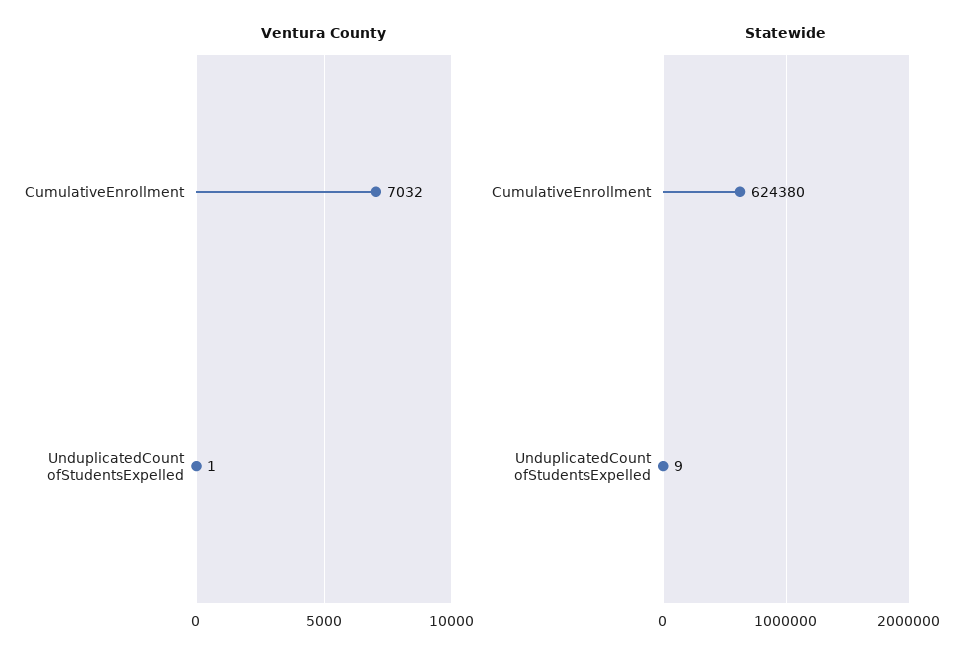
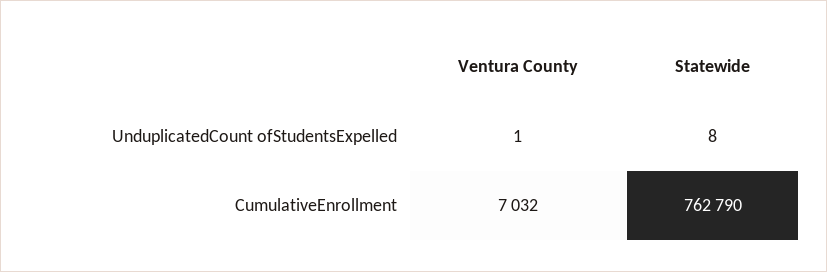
  {
    "Ventura County": {
      "CumulativeEnrollment": 7032,
      "UnduplicatedCount ofStudentsExpelled": 1
    },
    "Statewide": {
-     "CumulativeEnrollment": 624380,
+     "CumulativeEnrollment": 762790,
-     "UnduplicatedCount ofStudentsExpelled": 9
+     "UnduplicatedCount ofStudentsExpelled": 8
    }
  }

